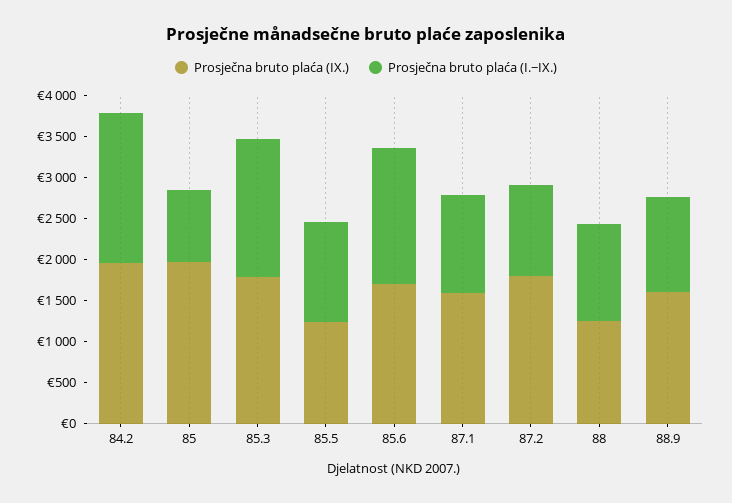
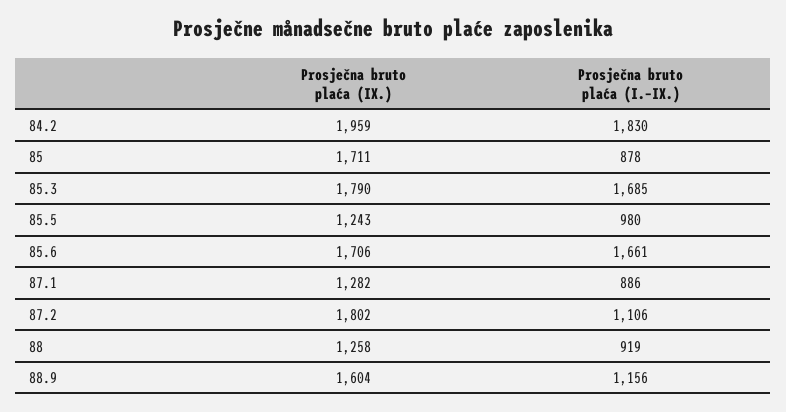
  {
    "Prosječna bruto plaća (IX.)": {
      "84.2": 1959,
-     "85": 2000,
+     "85": 1711,
      "85.3": 1790,
      "85.5": 1243,
      "85.6": 1706,
-     "87.1": 1600,
+     "87.1": 1282,
      "87.2": 1802,
      "88": 1258,
      "88.9": 1604
    },
    "Prosječna bruto plaća (I.−IX.)": {
      "84.2": 1830,
      "85": 878,
      "85.3": 1685,
-     "85.5": 1200,
+     "85.5": 980,
      "85.6": 1661,
-     "87.1": 1200,
+     "87.1": 886,
      "87.2": 1106,
-     "88": 1200,
+     "88": 919,
      "88.9": 1156
    }
  }

